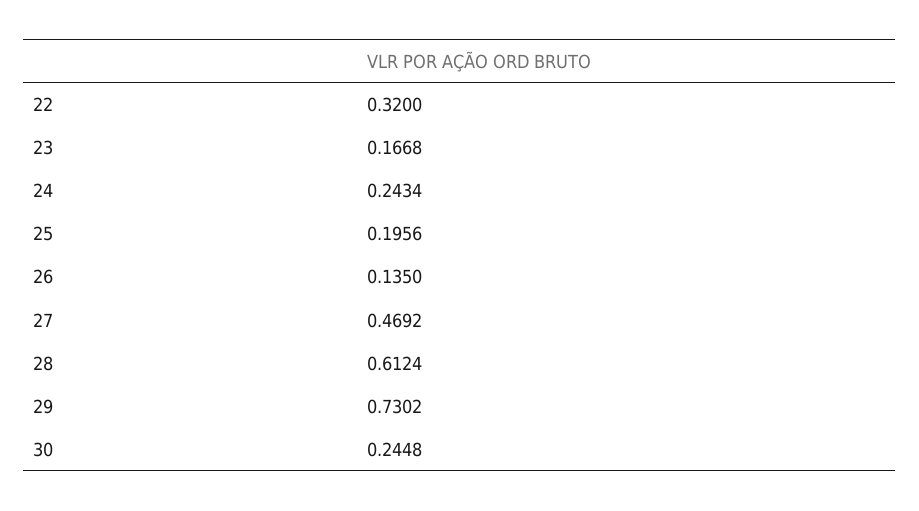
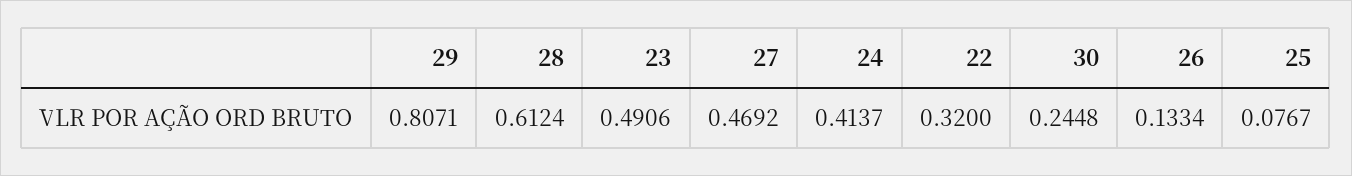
  {
    "22": 0.32,
-   "23": 0.1668,
+   "23": 0.4906,
-   "24": 0.2434,
+   "24": 0.4137,
-   "25": 0.1956,
+   "25": 0.0767,
-   "26": 0.135,
+   "26": 0.1334,
    "27": 0.4692,
    "28": 0.6124,
-   "29": 0.7302,
+   "29": 0.8071,
    "30": 0.2448
  }

